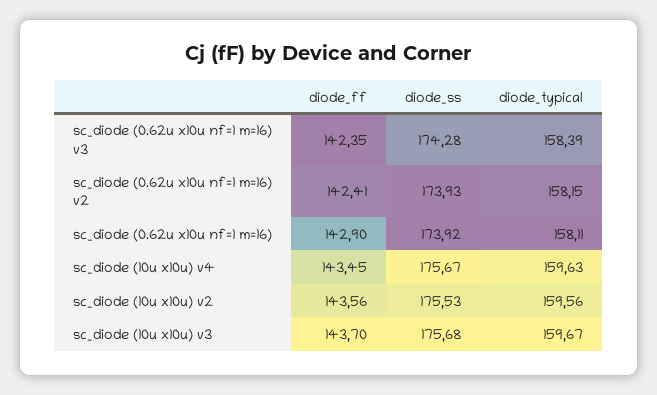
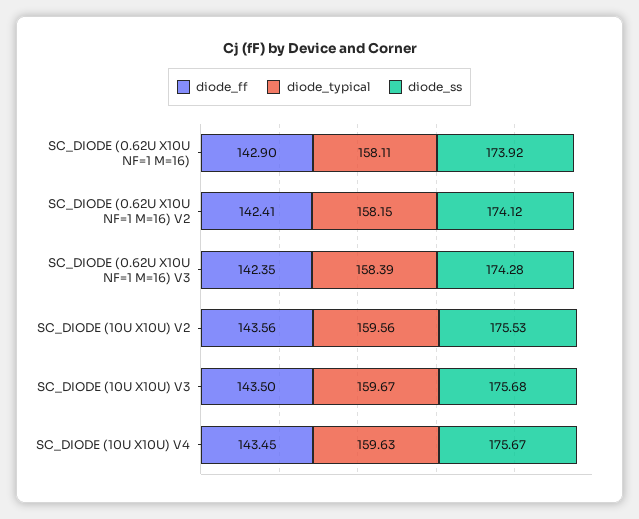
  {
    "diode_ff": {
      "sc_diode (0.62u x10u nf=1 m=16) v3": 142.35,
      "sc_diode (0.62u x10u nf=1 m=16) v2": 142.41,
      "sc_diode (0.62u x10u nf=1 m=16)": 142.9,
      "sc_diode (10u x10u) v4": 143.45,
      "sc_diode (10u x10u) v2": 143.56,
-     "sc_diode (10u x10u) v3": 143.7
+     "sc_diode (10u x10u) v3": 143.5
    },
    "diode_ss": {
      "sc_diode (0.62u x10u nf=1 m=16) v3": 174.28,
-     "sc_diode (0.62u x10u nf=1 m=16) v2": 173.93,
+     "sc_diode (0.62u x10u nf=1 m=16) v2": 174.12,
      "sc_diode (0.62u x10u nf=1 m=16)": 173.92,
      "sc_diode (10u x10u) v4": 175.67,
      "sc_diode (10u x10u) v2": 175.53,
      "sc_diode (10u x10u) v3": 175.68
    },
    "diode_typical": {
      "sc_diode (0.62u x10u nf=1 m=16) v3": 158.39,
      "sc_diode (0.62u x10u nf=1 m=16) v2": 158.15,
      "sc_diode (0.62u x10u nf=1 m=16)": 158.11,
      "sc_diode (10u x10u) v4": 159.63,
      "sc_diode (10u x10u) v2": 159.56,
      "sc_diode (10u x10u) v3": 159.67
    }
  }

